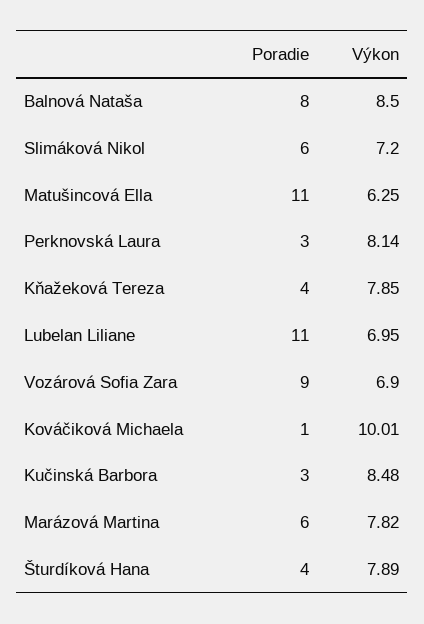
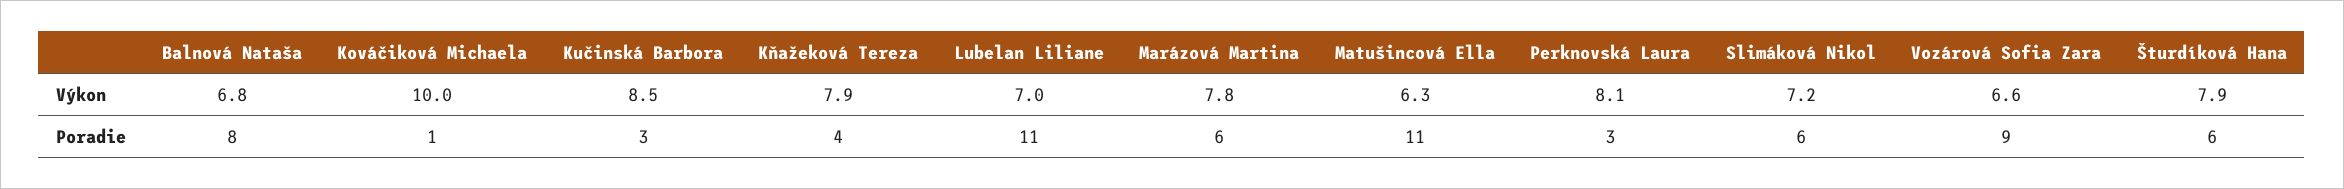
  {
    "Poradie": {
      "Balnová Nataša": 8,
      "Slimáková Nikol": 6,
      "Matušincová Ella": 11,
      "Perknovská Laura": 3,
      "Kňažeková Tereza": 4,
      "Lubelan Liliane": 11,
      "Vozárová Sofia Zara": 9,
      "Kováčiková Michaela": 1,
      "Kučinská Barbora": 3,
      "Marázová Martina": 6,
-     "Šturdíková Hana": 4
+     "Šturdíková Hana": 6
    },
    "Výkon": {
-     "Balnová Nataša": 8.5,
+     "Balnová Nataša": 6.8,
      "Slimáková Nikol": 7.2,
      "Matušincová Ella": 6.25,
      "Perknovská Laura": 8.14,
      "Kňažeková Tereza": 7.85,
      "Lubelan Liliane": 6.95,
-     "Vozárová Sofia Zara": 6.9,
+     "Vozárová Sofia Zara": 6.6,
      "Kováčiková Michaela": 10.01,
      "Kučinská Barbora": 8.48,
      "Marázová Martina": 7.82,
      "Šturdíková Hana": 7.89
    }
  }

